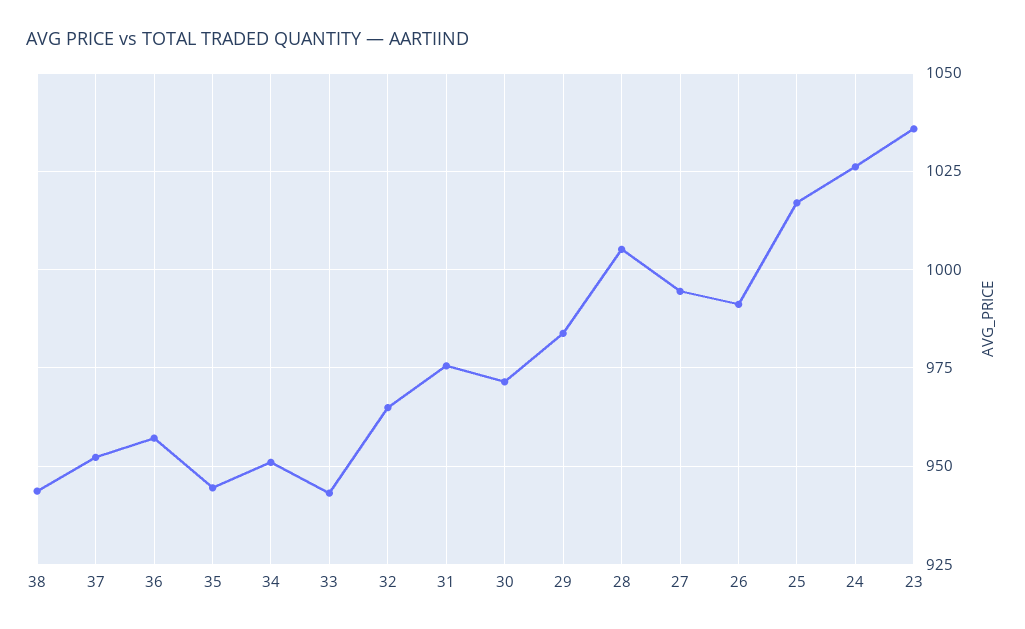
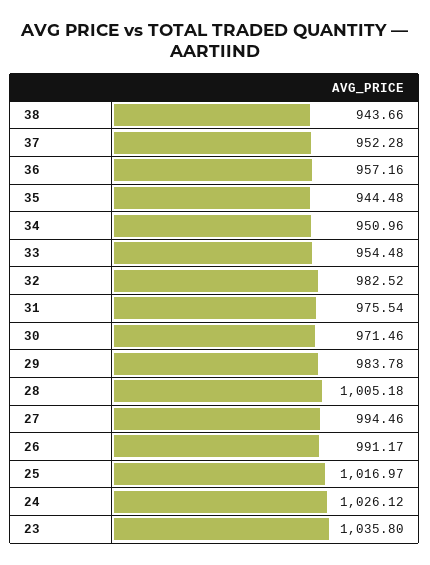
  {
    "38": 943.66,
    "37": 952.28,
    "36": 957.16,
    "35": 944.48,
    "34": 950.96,
-   "33": 942.5,
+   "33": 954.48,
-   "32": 965,
+   "32": 982.52,
    "31": 975.54,
    "30": 971.46,
    "29": 983.78,
    "28": 1005.18,
    "27": 994.46,
    "26": 991.17,
    "25": 1016.97,
    "24": 1026.12,
    "23": 1035.8
  }

